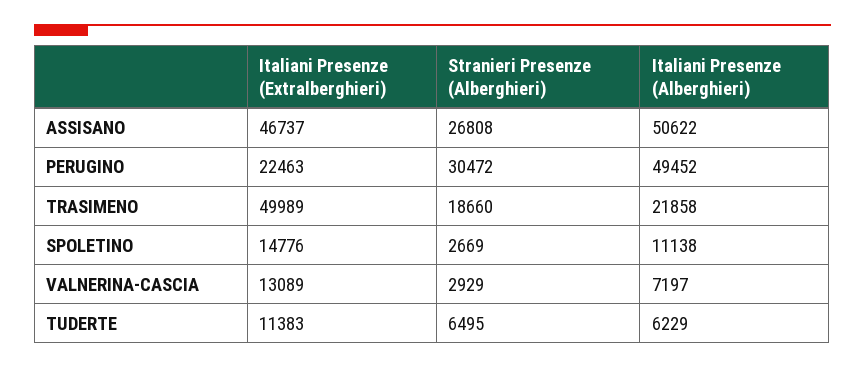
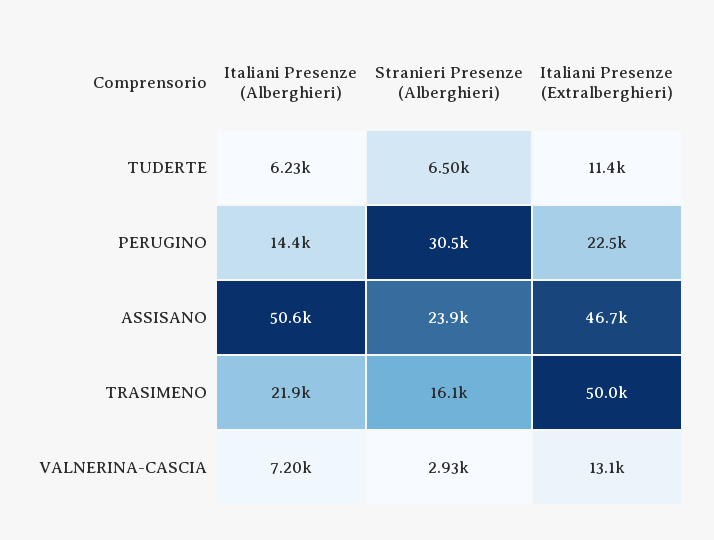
  {
    "Italiani Presenze (Extralberghieri)": {
      "ASSISANO": 46737,
      "PERUGINO": 22463,
      "TRASIMENO": 49989,
-     "SPOLETINO": 14776,
      "VALNERINA-CASCIA": 13089,
      "TUDERTE": 11383
    },
    "Stranieri Presenze (Alberghieri)": {
-     "ASSISANO": 26808,
+     "ASSISANO": 23900,
      "PERUGINO": 30472,
-     "TRASIMENO": 18660,
+     "TRASIMENO": 16100,
-     "SPOLETINO": 2669,
      "VALNERINA-CASCIA": 2929,
      "TUDERTE": 6495
    },
    "Italiani Presenze (Alberghieri)": {
      "ASSISANO": 50622,
-     "PERUGINO": 49452,
+     "PERUGINO": 14400,
      "TRASIMENO": 21858,
-     "SPOLETINO": 11138,
      "VALNERINA-CASCIA": 7197,
      "TUDERTE": 6229
    }
  }

